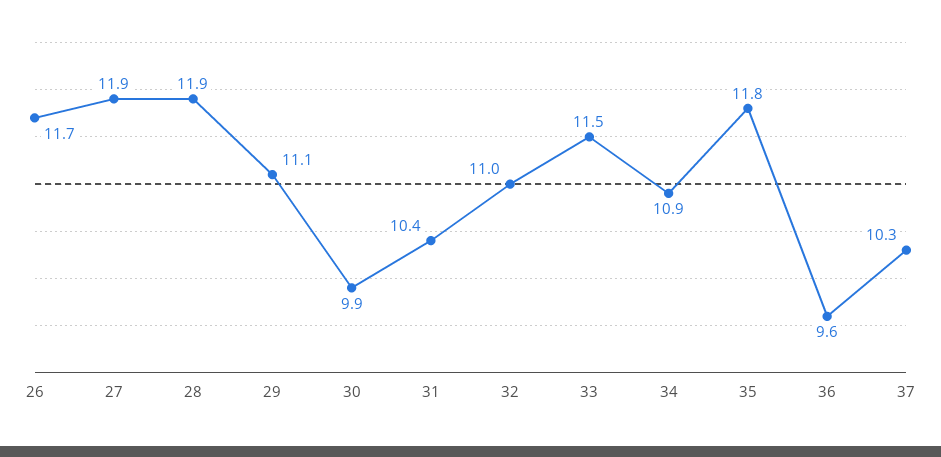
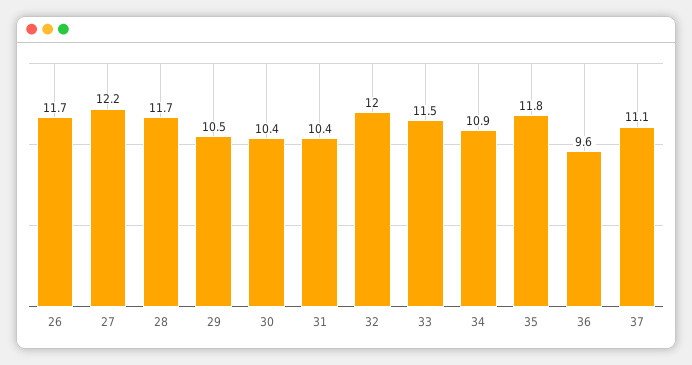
  {
    "26": 11.7,
-   "27": 11.9,
+   "27": 12.2,
-   "28": 11.9,
+   "28": 11.7,
-   "29": 11.1,
+   "29": 10.5,
-   "30": 9.9,
+   "30": 10.4,
    "31": 10.4,
-   "32": 11,
+   "32": 12,
    "33": 11.5,
    "34": 10.9,
    "35": 11.8,
    "36": 9.6,
-   "37": 10.3
+   "37": 11.1
  }

